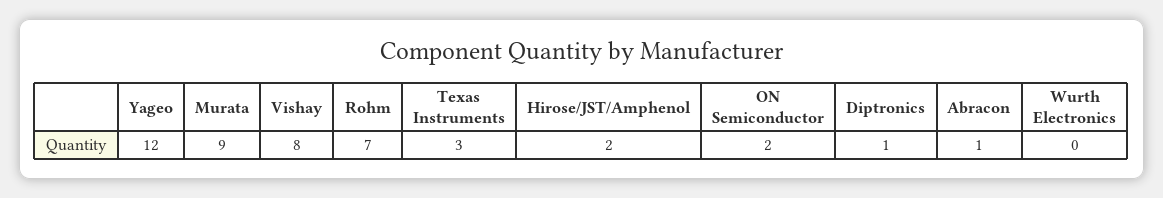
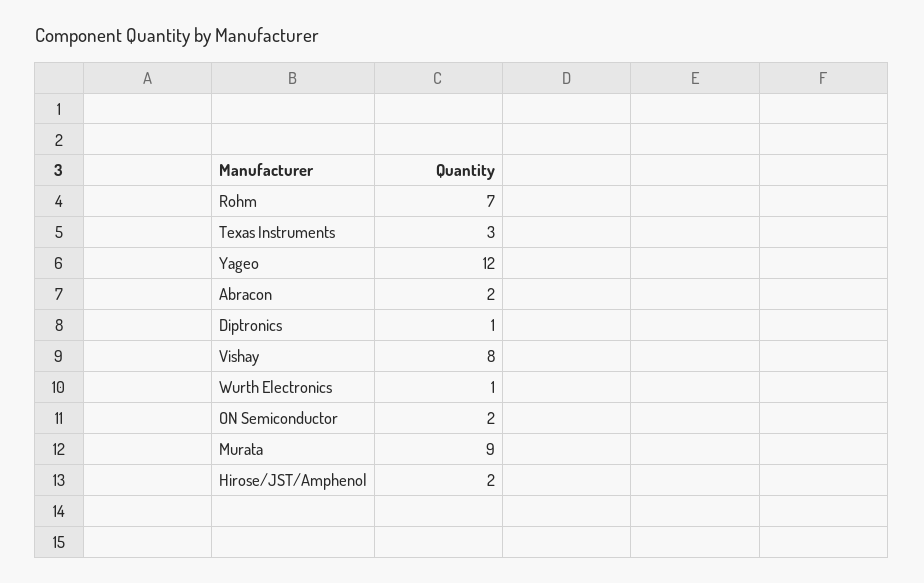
  {
    "Yageo": 12,
    "Murata": 9,
    "Vishay": 8,
    "Rohm": 7,
    "Texas Instruments": 3,
    "Hirose/JST/Amphenol": 2,
    "ON Semiconductor": 2,
    "Diptronics": 1,
-   "Abracon": 1,
+   "Abracon": 2,
-   "Wurth Electronics": 0
+   "Wurth Electronics": 1
  }

